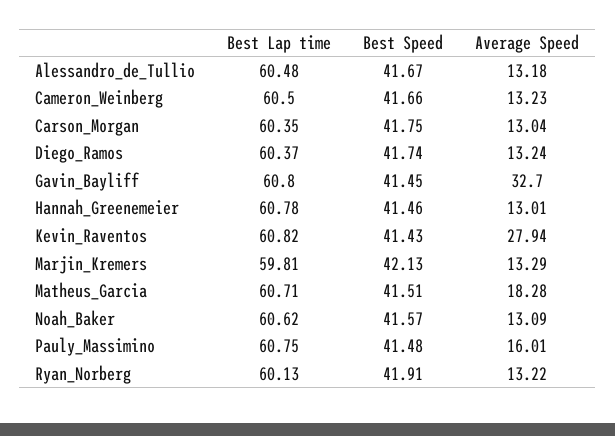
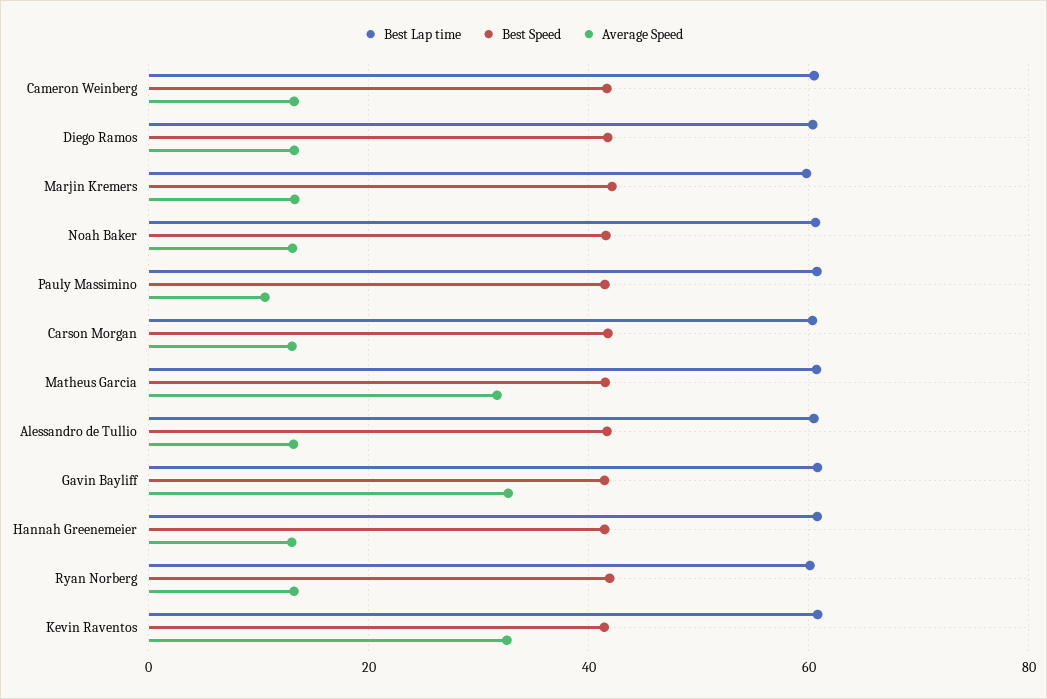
  {
    "Best Lap time": {
      "Alessandro_de_Tullio": 60.48,
      "Cameron_Weinberg": 60.5,
      "Carson_Morgan": 60.35,
      "Diego_Ramos": 60.37,
      "Gavin_Bayliff": 60.8,
      "Hannah_Greenemeier": 60.78,
      "Kevin_Raventos": 60.82,
      "Marjin_Kremers": 59.81,
      "Matheus_Garcia": 60.71,
      "Noah_Baker": 60.62,
      "Pauly_Massimino": 60.75,
      "Ryan_Norberg": 60.13
    },
    "Best Speed": {
      "Alessandro_de_Tullio": 41.67,
      "Cameron_Weinberg": 41.66,
      "Carson_Morgan": 41.75,
      "Diego_Ramos": 41.74,
      "Gavin_Bayliff": 41.45,
      "Hannah_Greenemeier": 41.46,
      "Kevin_Raventos": 41.43,
      "Marjin_Kremers": 42.13,
      "Matheus_Garcia": 41.51,
      "Noah_Baker": 41.57,
      "Pauly_Massimino": 41.48,
      "Ryan_Norberg": 41.91
    },
    "Average Speed": {
      "Alessandro_de_Tullio": 13.18,
      "Cameron_Weinberg": 13.23,
      "Carson_Morgan": 13.04,
      "Diego_Ramos": 13.24,
      "Gavin_Bayliff": 32.7,
      "Hannah_Greenemeier": 13.01,
-     "Kevin_Raventos": 27.94,
+     "Kevin_Raventos": 32,
      "Marjin_Kremers": 13.29,
-     "Matheus_Garcia": 18.28,
+     "Matheus_Garcia": 32,
      "Noah_Baker": 13.09,
-     "Pauly_Massimino": 16.01,
+     "Pauly_Massimino": 10,
      "Ryan_Norberg": 13.22
    }
  }

